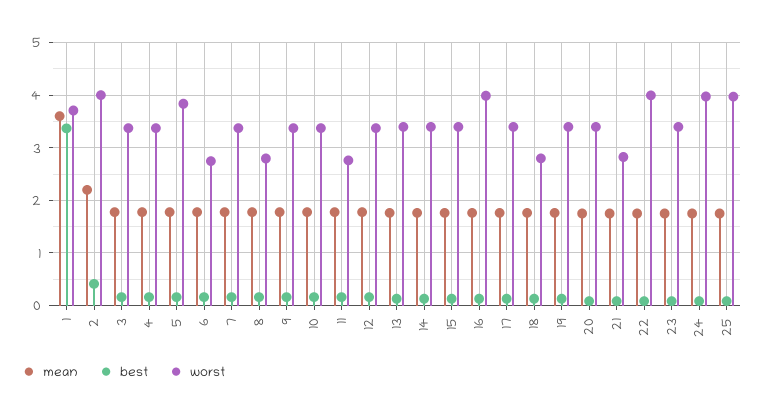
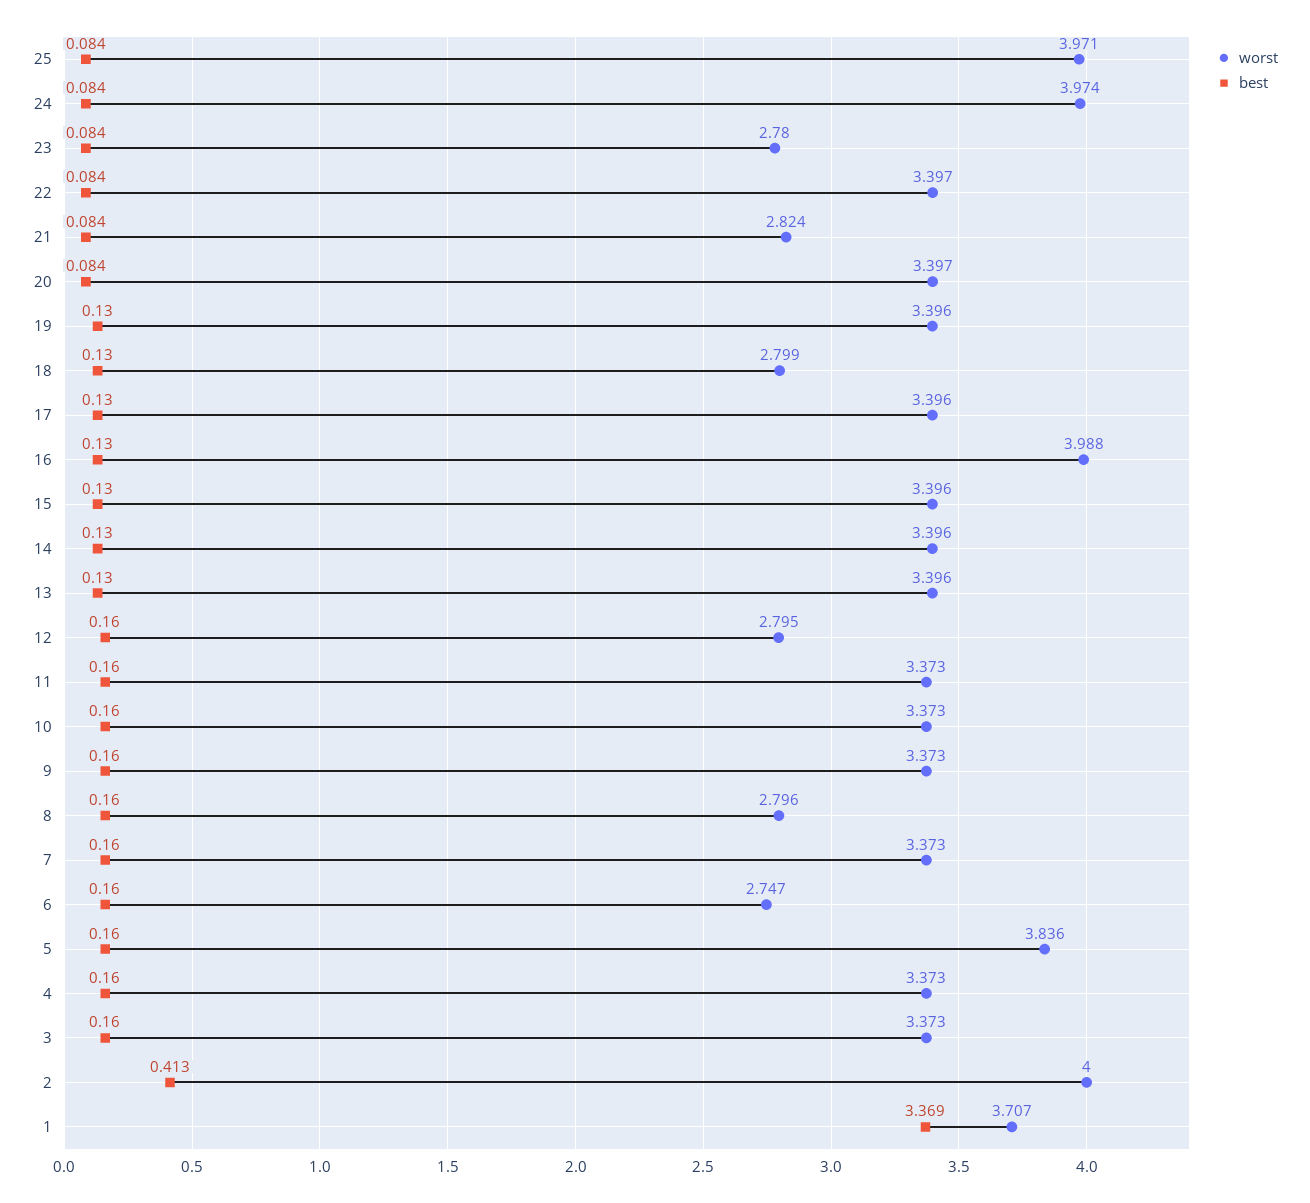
  {
-   "mean": {
-     "1": 3.6,
-     "2": 2.2,
-     "3": 1.8,
-     "4": 1.8,
-     "5": 1.8,
-     "6": 1.8,
-     "7": 1.8,
-     "8": 1.8,
-     "9": 1.8,
-     "10": 1.8,
-     "11": 1.8,
-     "12": 1.8,
-     "13": 1.8,
-     "14": 1.8,
-     "15": 1.8,
-     "16": 1.8,
-     "17": 1.8,
-     "18": 1.8,
-     "19": 1.8,
-     "20": 1.8,
-     "21": 1.8,
-     "22": 1.8,
-     "23": 1.8,
-     "24": 1.8,
-     "25": 1.8
-   },
    "best": {
      "1": 3.369,
      "2": 0.413,
      "3": 0.16,
      "4": 0.16,
      "5": 0.16,
      "6": 0.16,
      "7": 0.16,
      "8": 0.16,
      "9": 0.16,
      "10": 0.16,
      "11": 0.16,
      "12": 0.16,
      "13": 0.13,
      "14": 0.13,
      "15": 0.13,
      "16": 0.13,
      "17": 0.13,
      "18": 0.13,
      "19": 0.13,
      "20": 0.084,
      "21": 0.084,
      "22": 0.084,
      "23": 0.084,
      "24": 0.084,
      "25": 0.084
    },
    "worst": {
      "1": 3.707,
      "2": 4,
      "3": 3.373,
      "4": 3.373,
      "5": 3.836,
      "6": 2.747,
      "7": 3.373,
      "8": 2.796,
      "9": 3.373,
      "10": 3.373,
-     "11": 2.8,
+     "11": 3.373,
-     "12": 3.4,
+     "12": 2.795,
      "13": 3.396,
      "14": 3.396,
      "15": 3.396,
      "16": 3.988,
      "17": 3.396,
      "18": 2.799,
      "19": 3.396,
      "20": 3.397,
      "21": 2.824,
-     "22": 4,
+     "22": 3.397,
-     "23": 3.4,
+     "23": 2.78,
      "24": 3.974,
      "25": 3.971
    }
  }

